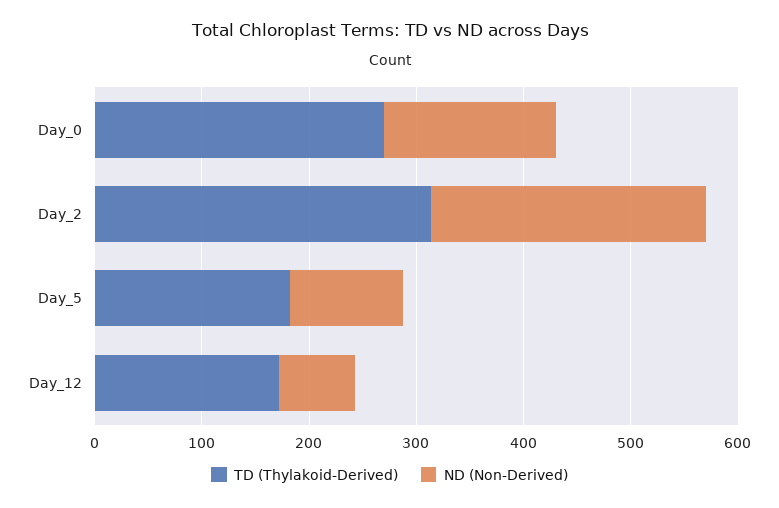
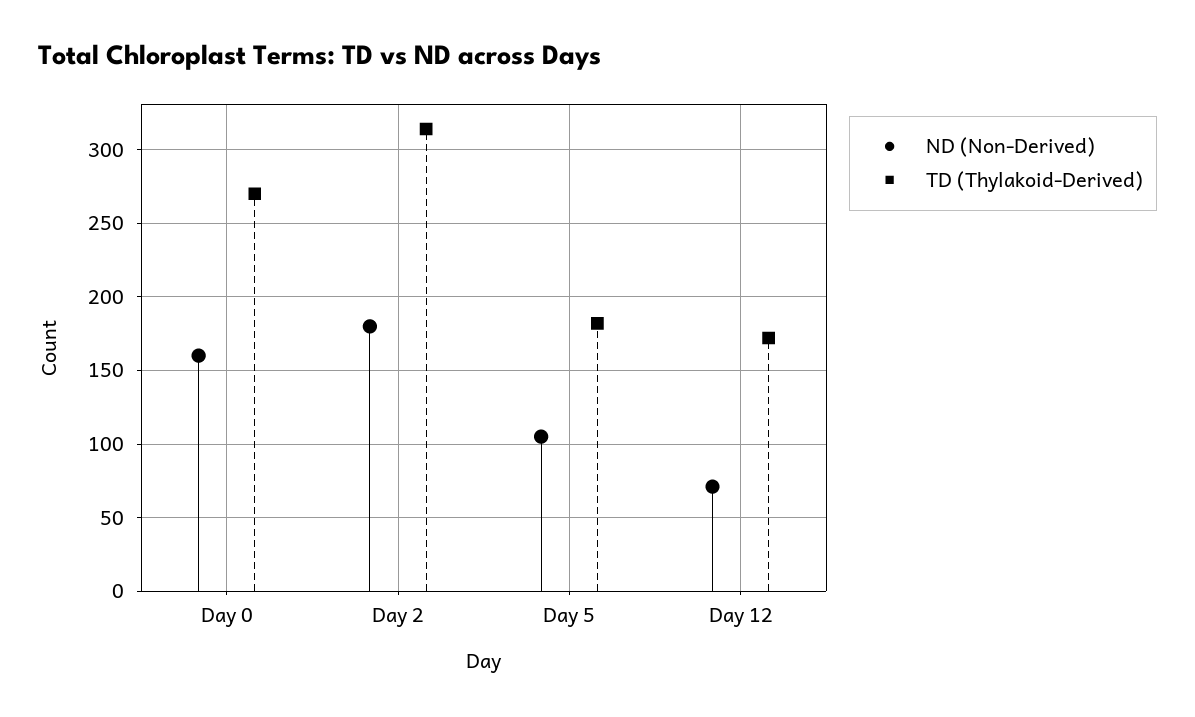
  {
    "TD (Thylakoid-Derived)": {
      "Day_0": 270,
      "Day_2": 315,
      "Day_5": 180,
      "Day_12": 170
    },
    "ND (Non-Derived)": {
      "Day_0": 160,
-     "Day_2": 260,
+     "Day_2": 180,
      "Day_5": 105,
      "Day_12": 70
    }
  }

